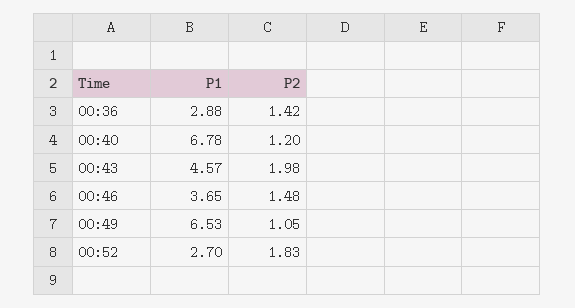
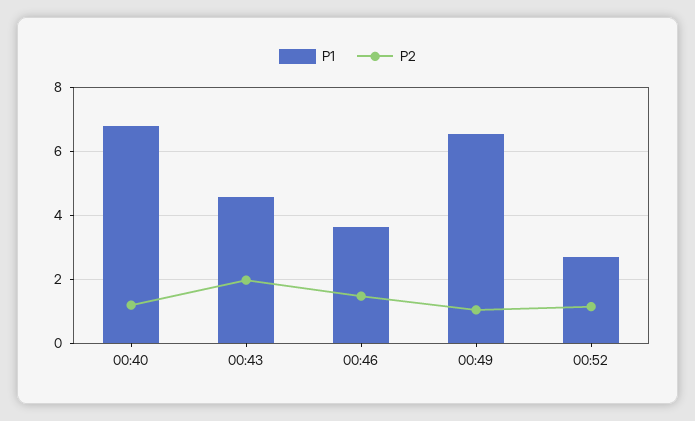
  {
    "P1": {
-     "00:36": 2.88,
      "00:40": 6.78,
      "00:43": 4.57,
      "00:46": 3.65,
      "00:49": 6.53,
      "00:52": 2.7
    },
    "P2": {
-     "00:36": 1.42,
      "00:40": 1.2,
      "00:43": 1.98,
      "00:46": 1.48,
      "00:49": 1.05,
-     "00:52": 1.83
+     "00:52": 1.2
    }
  }

